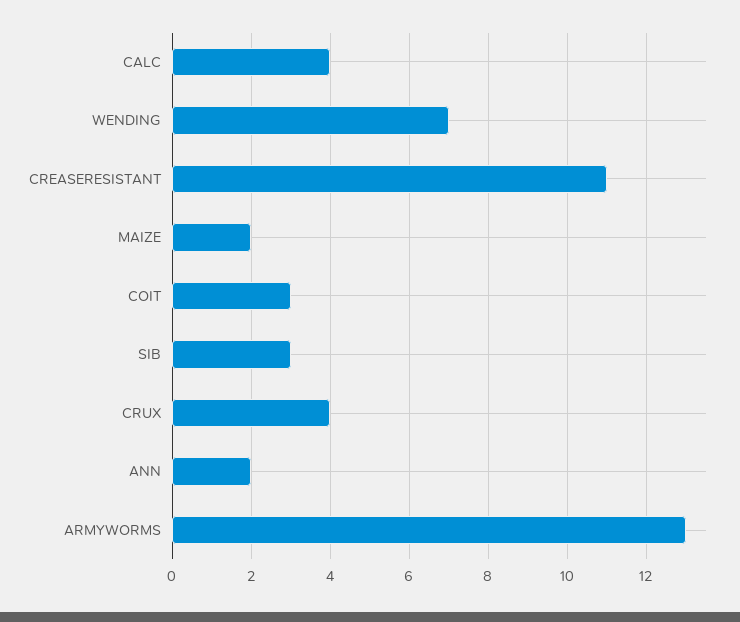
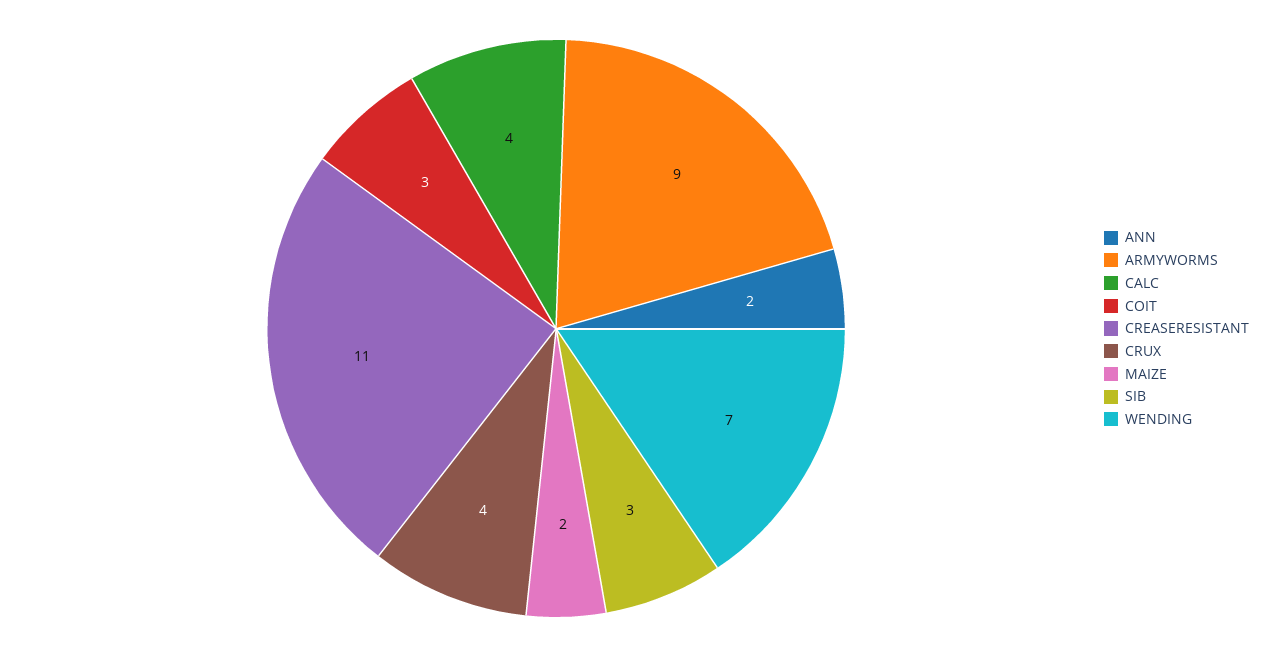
  {
    "CALC": 4,
    "WENDING": 7,
    "CREASERESISTANT": 11,
    "MAIZE": 2,
    "COIT": 3,
    "SIB": 3,
    "CRUX": 4,
    "ANN": 2,
-   "ARMYWORMS": 13
+   "ARMYWORMS": 9
  }

